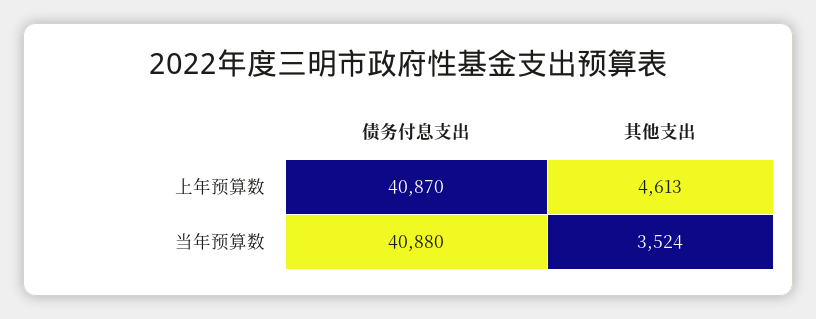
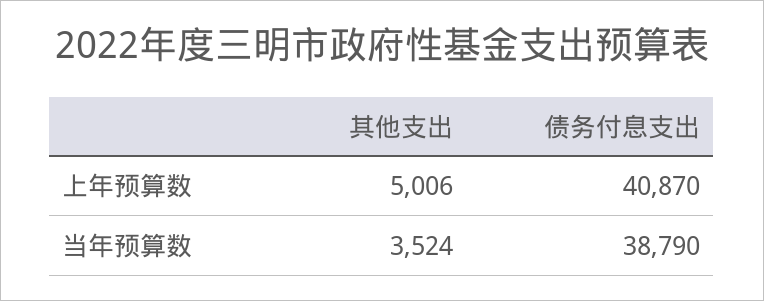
  {
    "债务付息支出": {
      "上年预算数": 40870,
-     "当年预算数": 40880
+     "当年预算数": 38790
    },
    "其他支出": {
-     "上年预算数": 4613,
+     "上年预算数": 5006,
      "当年预算数": 3524
    }
  }

